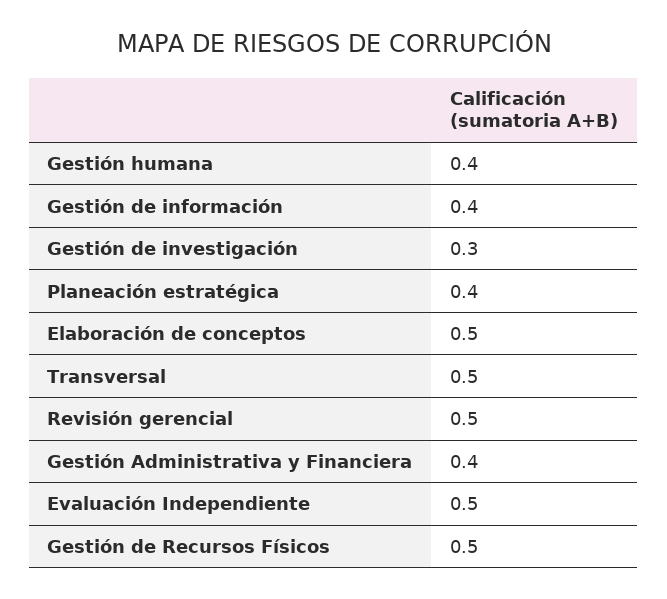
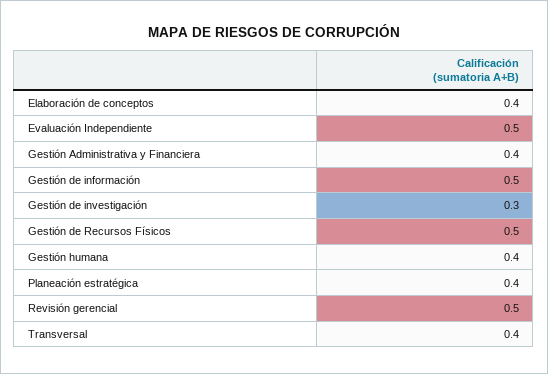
  {
    "Gestión humana": 0.4,
-   "Gestión de información": 0.4,
+   "Gestión de información": 0.5,
    "Gestión de investigación": 0.3,
    "Planeación estratégica": 0.4,
-   "Elaboración de conceptos": 0.5,
+   "Elaboración de conceptos": 0.4,
-   "Transversal": 0.5,
+   "Transversal": 0.4,
    "Revisión gerencial": 0.5,
    "Gestión Administrativa y Financiera": 0.4,
    "Evaluación Independiente": 0.5,
    "Gestión de Recursos Físicos": 0.5
  }

